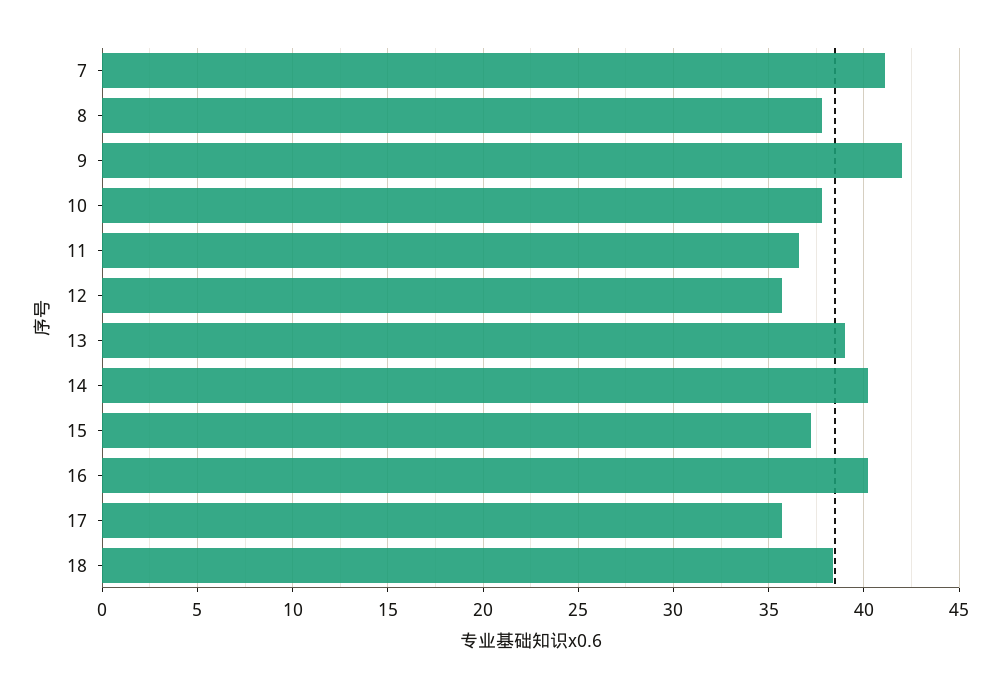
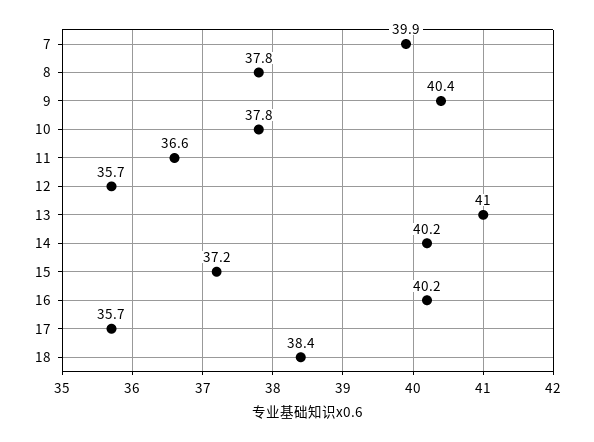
  {
-   "7": 41,
+   "7": 39.9,
    "8": 37.8,
-   "9": 42,
+   "9": 40.4,
    "10": 37.8,
    "11": 36.6,
    "12": 35.7,
-   "13": 39,
+   "13": 41,
    "14": 40.2,
    "15": 37.2,
    "16": 40.2,
    "17": 35.7,
    "18": 38.4
  }

